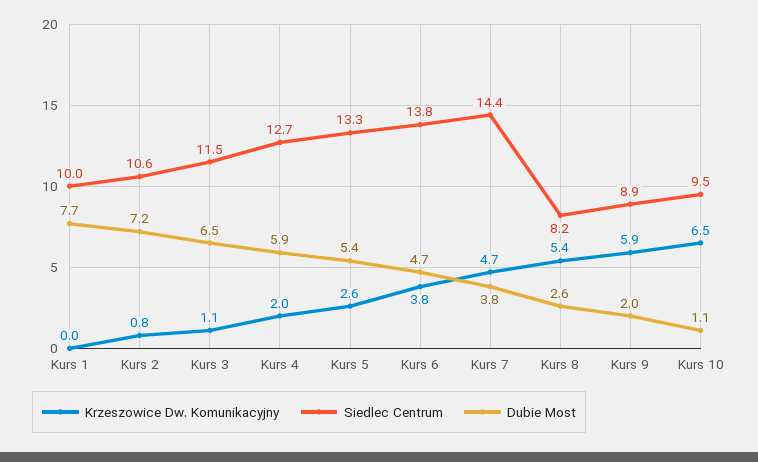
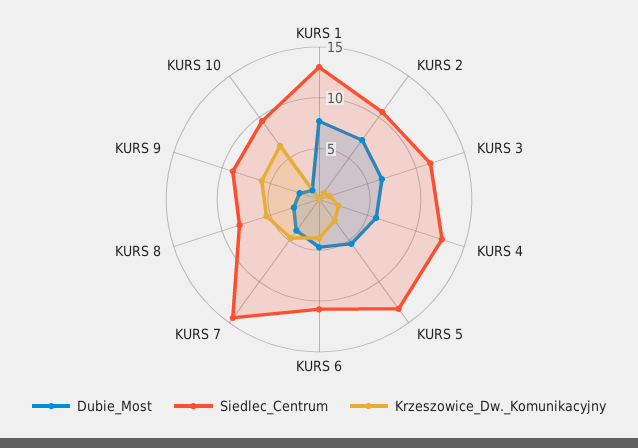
  {
    "Krzeszowice Dw. Komunikacyjny": {
      "Kurs 1": 0,
      "Kurs 2": 0.8,
      "Kurs 3": 1.1,
      "Kurs 4": 2,
      "Kurs 5": 2.6,
      "Kurs 6": 3.8,
      "Kurs 7": 4.7,
      "Kurs 8": 5.4,
      "Kurs 9": 5.9,
      "Kurs 10": 6.5
    },
    "Siedlec Centrum": {
-     "Kurs 1": 10,
+     "Kurs 1": 13,
      "Kurs 2": 10.6,
      "Kurs 3": 11.5,
      "Kurs 4": 12.7,
      "Kurs 5": 13.3,
-     "Kurs 6": 13.8,
+     "Kurs 6": 11,
      "Kurs 7": 14.4,
      "Kurs 8": 8.2,
      "Kurs 9": 8.9,
      "Kurs 10": 9.5
    },
    "Dubie Most": {
      "Kurs 1": 7.7,
      "Kurs 2": 7.2,
      "Kurs 3": 6.5,
      "Kurs 4": 5.9,
      "Kurs 5": 5.4,
      "Kurs 6": 4.7,
      "Kurs 7": 3.8,
      "Kurs 8": 2.6,
      "Kurs 9": 2,
      "Kurs 10": 1.1
    }
  }

